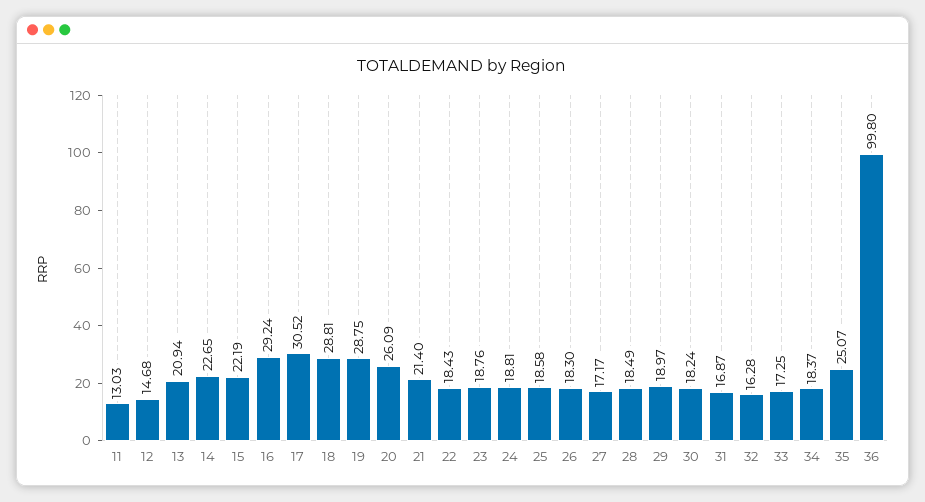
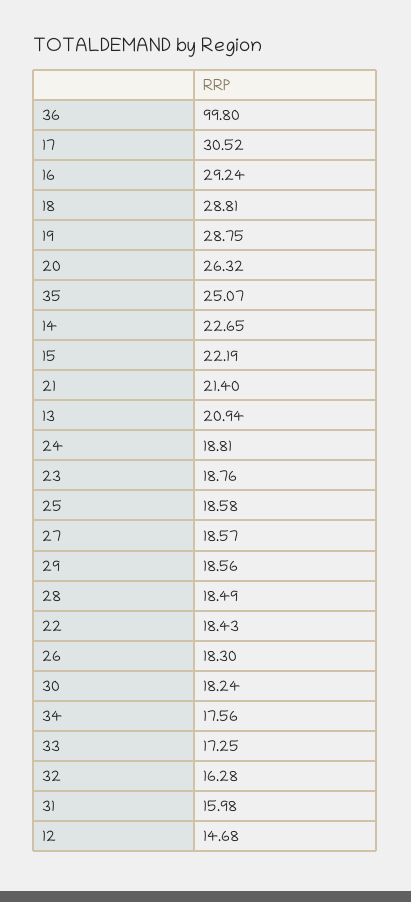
  {
-   "11": 13.03,
    "12": 14.68,
    "13": 20.94,
    "14": 22.65,
    "15": 22.19,
    "16": 29.24,
    "17": 30.52,
    "18": 28.81,
    "19": 28.75,
-   "20": 26.09,
+   "20": 26.32,
    "21": 21.4,
    "22": 18.43,
    "23": 18.76,
    "24": 18.81,
    "25": 18.58,
    "26": 18.3,
-   "27": 17.17,
+   "27": 18.57,
    "28": 18.49,
-   "29": 18.97,
+   "29": 18.56,
    "30": 18.24,
-   "31": 16.87,
+   "31": 15.98,
    "32": 16.28,
    "33": 17.25,
-   "34": 18.37,
+   "34": 17.56,
    "35": 25.07,
    "36": 99.8
  }

